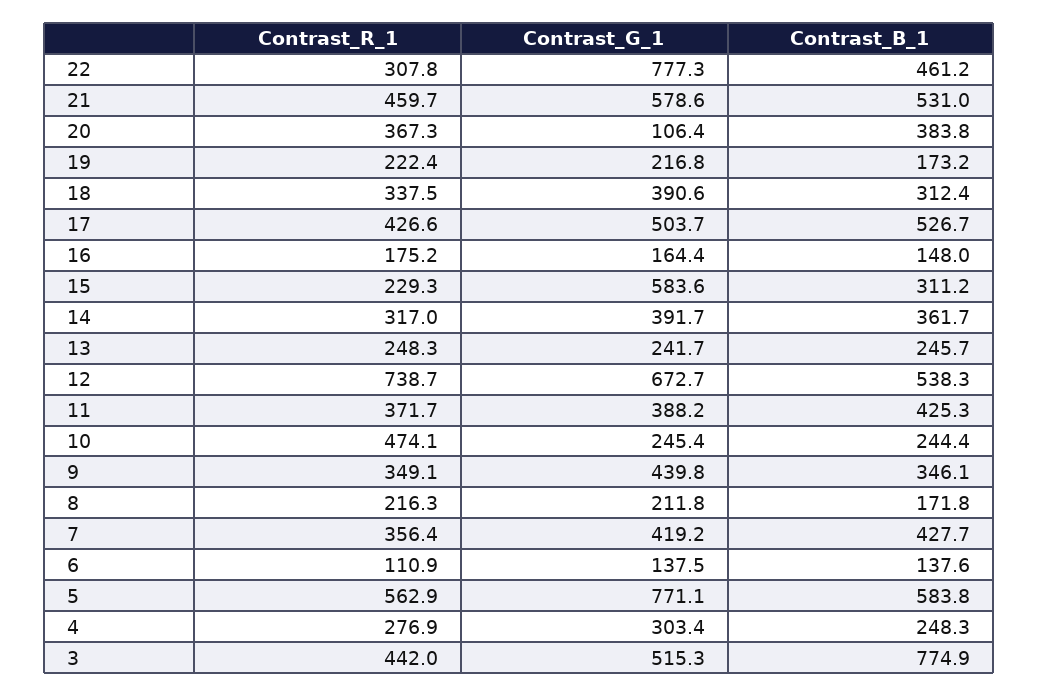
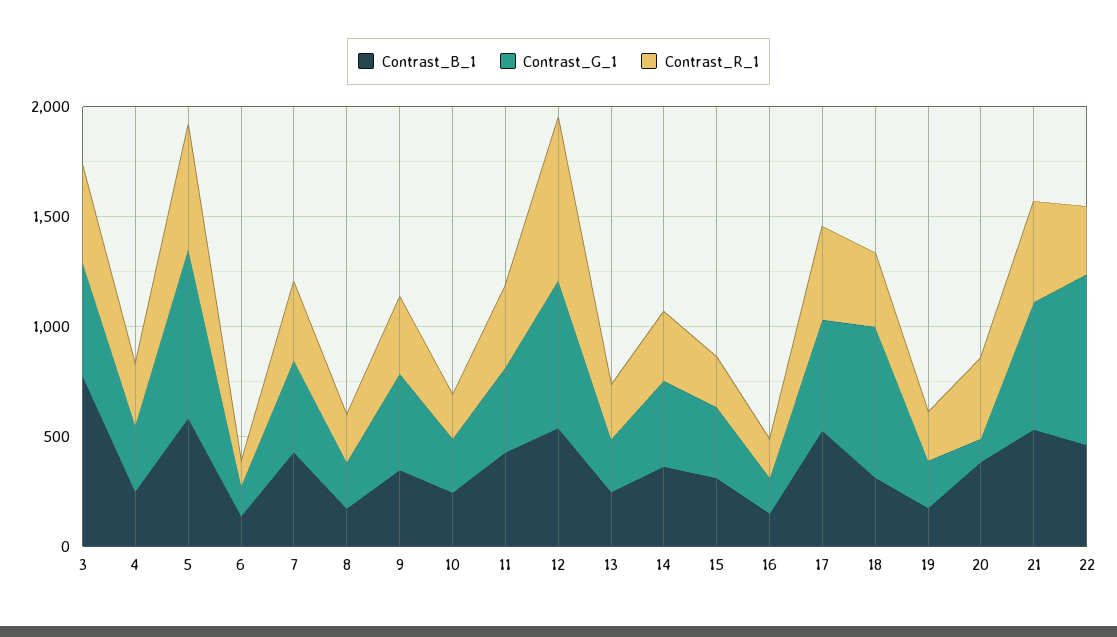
  {
    "Contrast_R_1": {
      "22": 307.8,
      "21": 459.7,
      "20": 367.3,
      "19": 222.4,
      "18": 337.5,
      "17": 426.6,
      "16": 175.2,
      "15": 229.3,
      "14": 317,
      "13": 248.3,
      "12": 738.7,
      "11": 371.7,
-     "10": 474.1,
+     "10": 200,
      "9": 349.1,
      "8": 216.3,
      "7": 356.4,
      "6": 110.9,
      "5": 562.9,
      "4": 276.9,
      "3": 442
    },
    "Contrast_G_1": {
      "22": 777.3,
      "21": 578.6,
      "20": 106.4,
      "19": 216.8,
-     "18": 390.6,
+     "18": 700,
      "17": 503.7,
      "16": 164.4,
-     "15": 583.6,
+     "15": 300,
      "14": 391.7,
      "13": 241.7,
      "12": 672.7,
      "11": 388.2,
      "10": 245.4,
      "9": 439.8,
      "8": 211.8,
      "7": 419.2,
      "6": 137.5,
      "5": 771.1,
      "4": 303.4,
      "3": 515.3
    },
    "Contrast_B_1": {
      "22": 461.2,
      "21": 531,
      "20": 383.8,
      "19": 173.2,
      "18": 312.4,
      "17": 526.7,
      "16": 148,
      "15": 311.2,
      "14": 361.7,
      "13": 245.7,
      "12": 538.3,
      "11": 425.3,
      "10": 244.4,
      "9": 346.1,
      "8": 171.8,
      "7": 427.7,
      "6": 137.6,
      "5": 583.8,
      "4": 248.3,
      "3": 774.9
    }
  }

